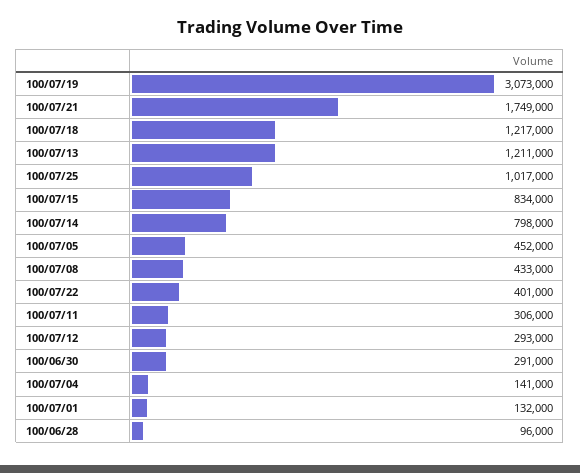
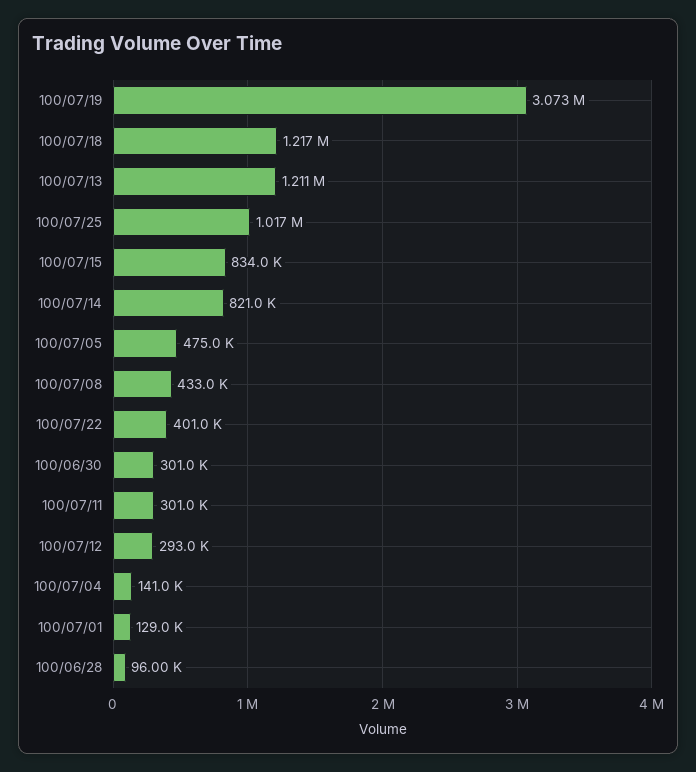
  {
    "100/07/19": 3073000,
-   "100/07/21": 1749000,
    "100/07/18": 1217000,
    "100/07/13": 1211000,
    "100/07/25": 1017000,
    "100/07/15": 834000,
-   "100/07/14": 798000,
+   "100/07/14": 821000,
-   "100/07/05": 452000,
+   "100/07/05": 475000,
    "100/07/08": 433000,
    "100/07/22": 401000,
-   "100/07/11": 306000,
+   "100/07/11": 301000,
    "100/07/12": 293000,
-   "100/06/30": 291000,
+   "100/06/30": 301000,
    "100/07/04": 141000,
-   "100/07/01": 132000,
+   "100/07/01": 129000,
    "100/06/28": 96000
  }

